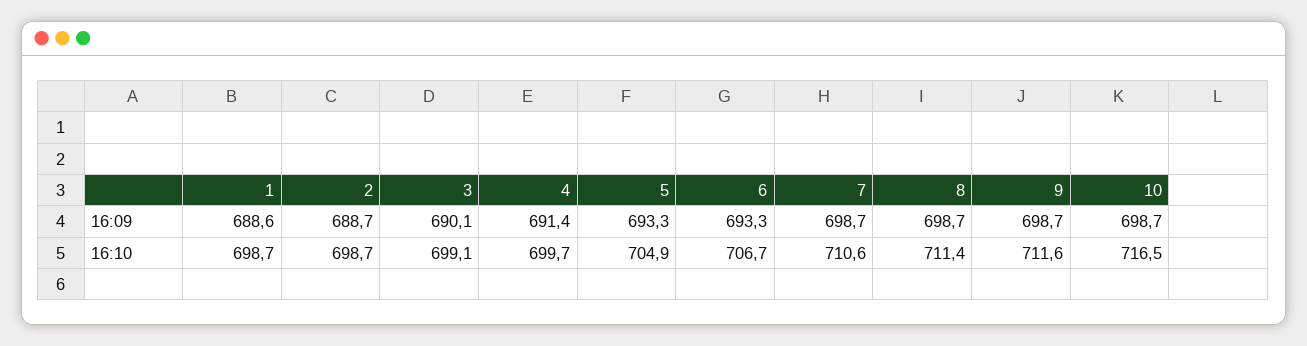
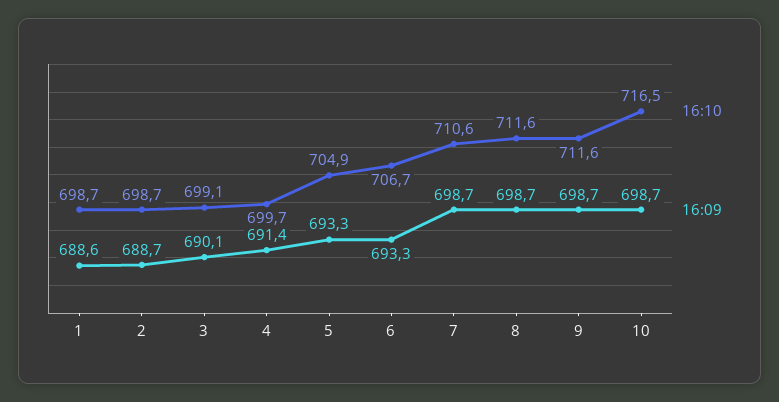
  {
    "16:09": {
      "1": 688.6,
      "2": 688.7,
      "3": 690.1,
      "4": 691.4,
      "5": 693.3,
      "6": 693.3,
      "7": 698.7,
      "8": 698.7,
      "9": 698.7,
      "10": 698.7
    },
    "16:10": {
      "1": 698.7,
      "2": 698.7,
      "3": 699.1,
      "4": 699.7,
      "5": 704.9,
      "6": 706.7,
      "7": 710.6,
-     "8": 711.4,
+     "8": 711.6,
      "9": 711.6,
      "10": 716.5
    }
  }

